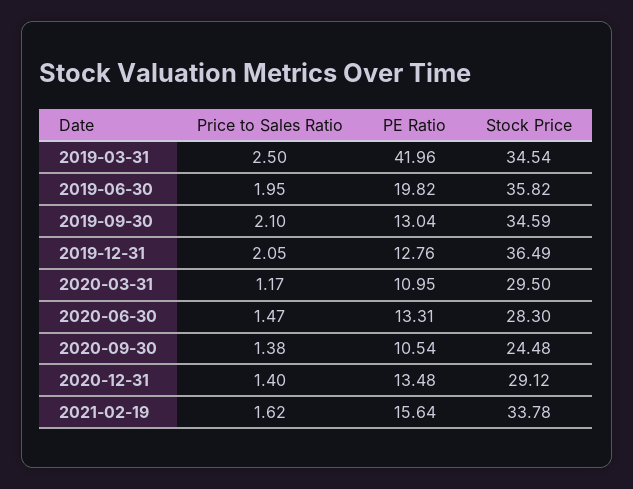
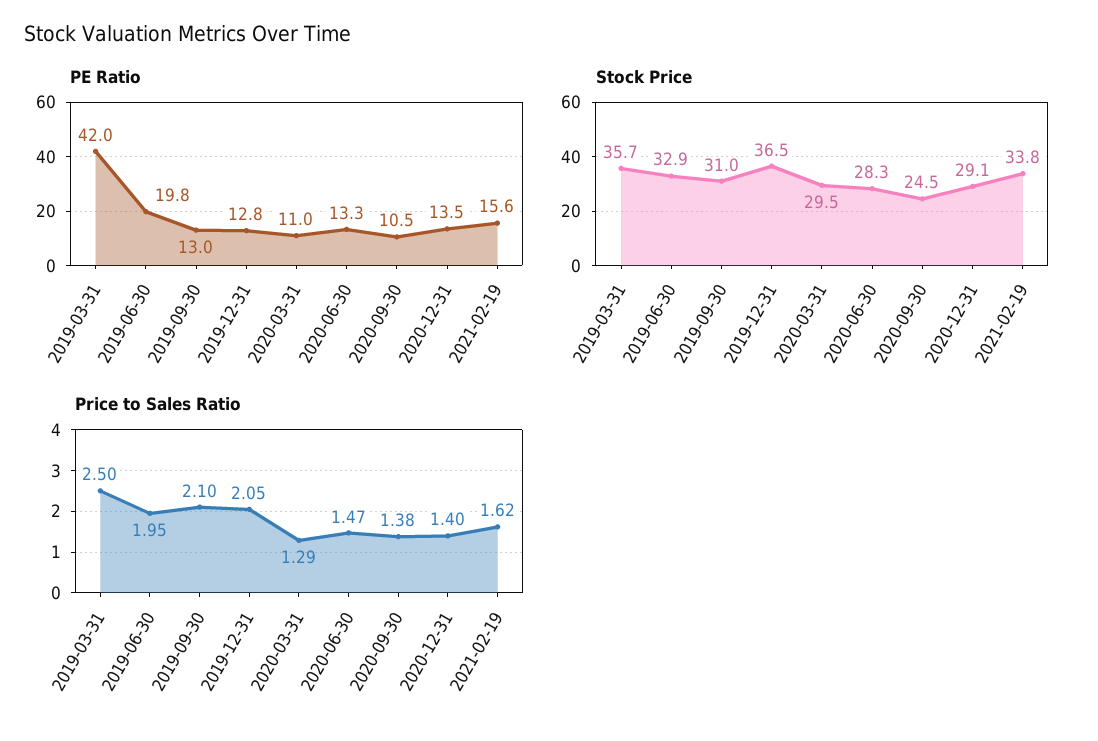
  {
    "Price to Sales Ratio": {
      "2019-03-31": 2.5,
      "2019-06-30": 1.95,
      "2019-09-30": 2.1,
      "2019-12-31": 2.05,
-     "2020-03-31": 1.17,
+     "2020-03-31": 1.29,
      "2020-06-30": 1.47,
      "2020-09-30": 1.38,
      "2020-12-31": 1.4,
      "2021-02-19": 1.62
    },
    "PE Ratio": {
      "2019-03-31": 41.96,
      "2019-06-30": 19.82,
      "2019-09-30": 13.04,
      "2019-12-31": 12.76,
      "2020-03-31": 10.95,
      "2020-06-30": 13.31,
      "2020-09-30": 10.54,
      "2020-12-31": 13.48,
      "2021-02-19": 15.64
    },
    "Stock Price": {
-     "2019-03-31": 34.54,
+     "2019-03-31": 35.7,
-     "2019-06-30": 35.82,
+     "2019-06-30": 32.9,
-     "2019-09-30": 34.59,
+     "2019-09-30": 31,
      "2019-12-31": 36.49,
      "2020-03-31": 29.5,
      "2020-06-30": 28.3,
      "2020-09-30": 24.48,
      "2020-12-31": 29.12,
      "2021-02-19": 33.78
    }
  }

